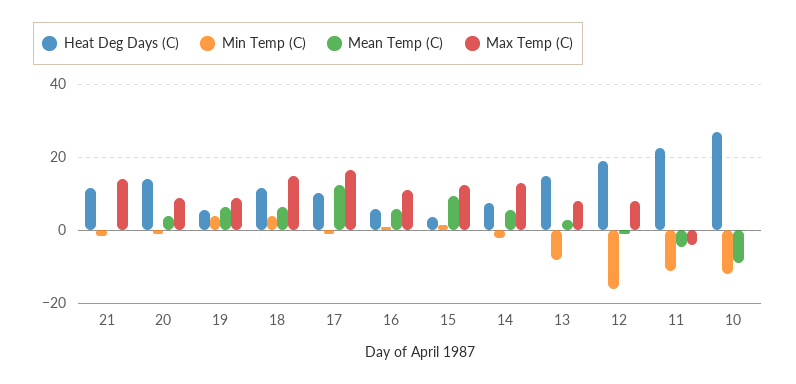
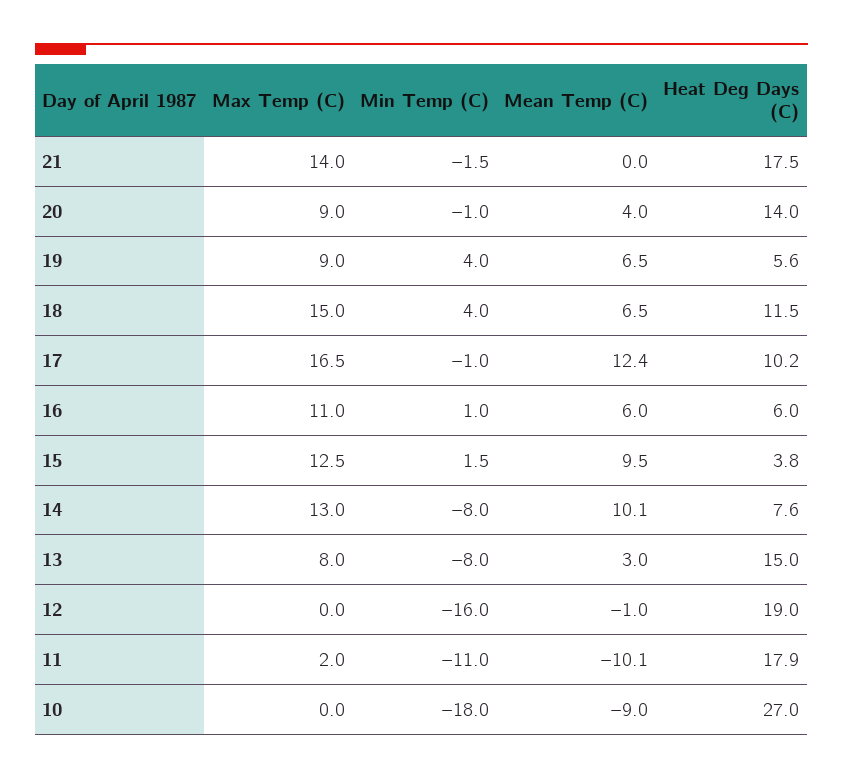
  {
    "Heat Deg Days (C)": {
-     "21": 12,
+     "21": 17.5,
      "20": 14,
      "19": 5.6,
      "18": 11.5,
      "17": 10.2,
      "16": 6,
      "15": 3.8,
      "14": 7.6,
      "13": 15,
      "12": 19,
-     "11": 22,
+     "11": 17.9,
      "10": 27
    },
    "Min Temp (C)": {
      "21": -1.5,
      "20": -1,
      "19": 4,
      "18": 4,
      "17": -1,
      "16": 1,
      "15": 1.5,
-     "14": -2,
+     "14": -8,
      "13": -8,
      "12": -16,
      "11": -11,
-     "10": -12
+     "10": -18
    },
    "Mean Temp (C)": {
      "21": 0,
      "20": 4,
      "19": 6.5,
      "18": 6.5,
      "17": 12.4,
      "16": 6,
      "15": 9.5,
-     "14": 6,
+     "14": 10.1,
      "13": 3,
      "12": -1,
-     "11": -4,
+     "11": -10.1,
      "10": -9
    },
    "Max Temp (C)": {
      "21": 14,
      "20": 9,
      "19": 9,
      "18": 15,
      "17": 16.5,
      "16": 11,
      "15": 12.5,
      "14": 13,
      "13": 8,
-     "12": 8,
+     "12": 0,
-     "11": -4,
+     "11": 2,
      "10": 0
    }
  }

